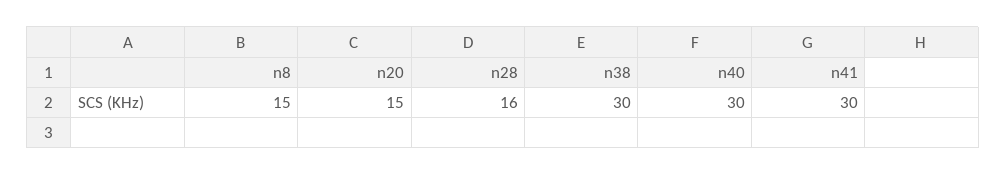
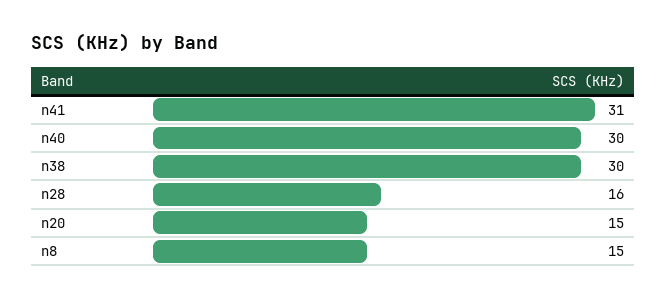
  {
    "n8": 15,
    "n20": 15,
    "n28": 16,
    "n38": 30,
    "n40": 30,
-   "n41": 30
+   "n41": 31
  }

